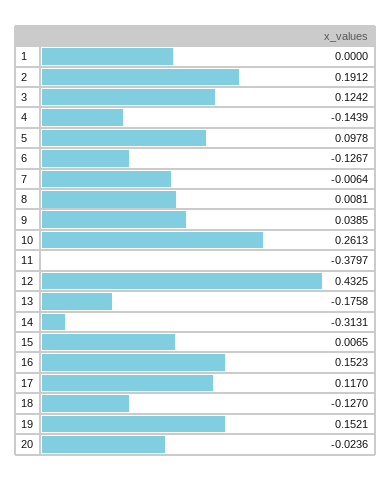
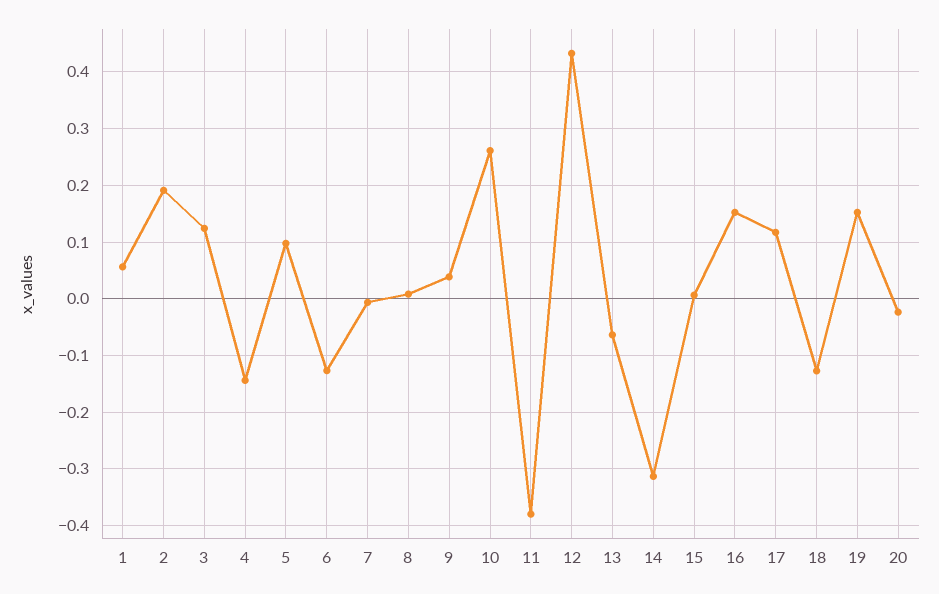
  {
-   "1": 0,
+   "1": 0.06,
    "2": 0.1912,
    "3": 0.1242,
    "4": -0.1439,
    "5": 0.0978,
    "6": -0.1267,
    "7": -0.0064,
    "8": 0.0081,
    "9": 0.0385,
    "10": 0.2613,
    "11": -0.3797,
    "12": 0.4325,
-   "13": -0.1758,
+   "13": -0.06,
    "14": -0.3131,
    "15": 0.0065,
    "16": 0.1523,
    "17": 0.117,
    "18": -0.127,
    "19": 0.1521,
    "20": -0.0236
  }

